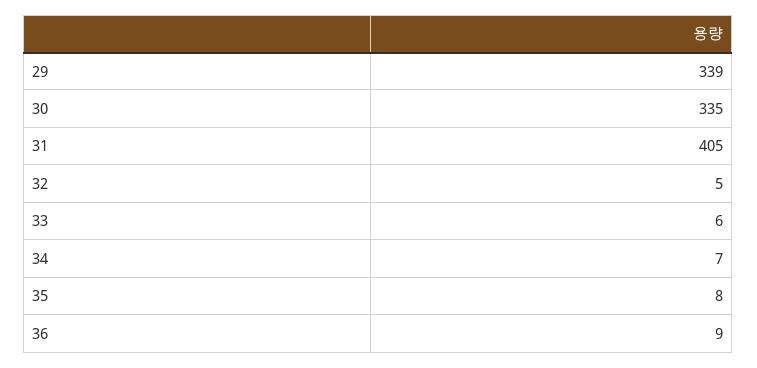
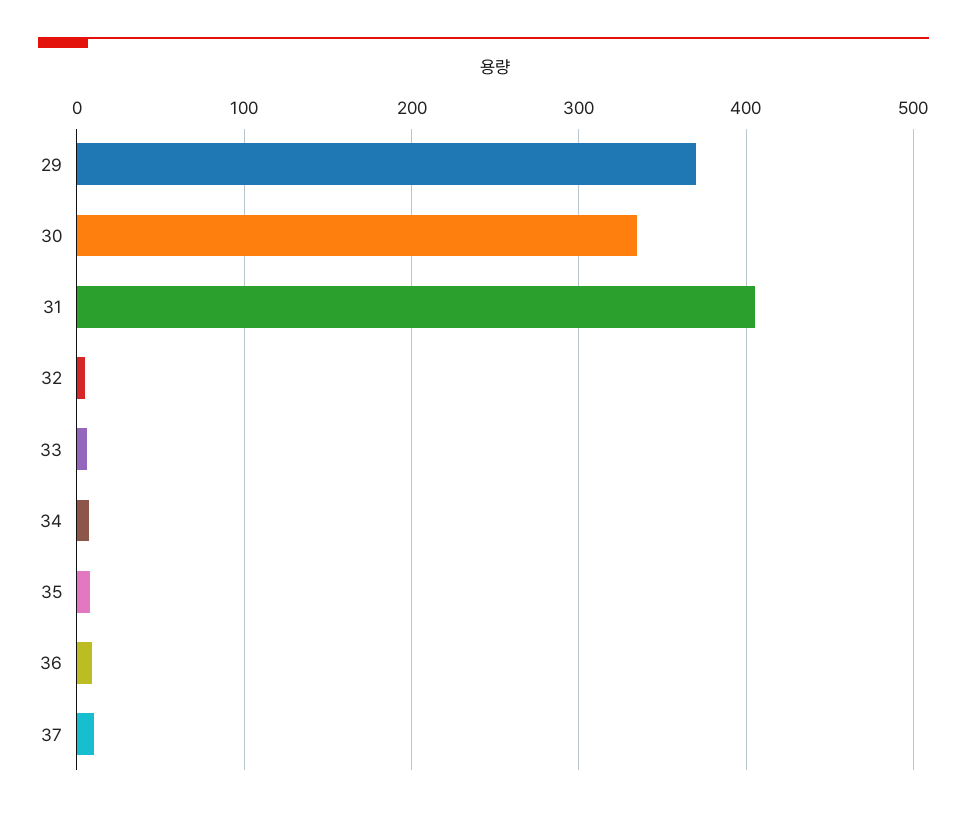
  {
-   "29": 339,
+   "29": 370,
    "30": 335,
    "31": 405,
    "32": 5,
    "33": 6,
    "34": 7,
    "35": 8,
-   "36": 9
+   "36": 9,
+   "37": 10
  }

